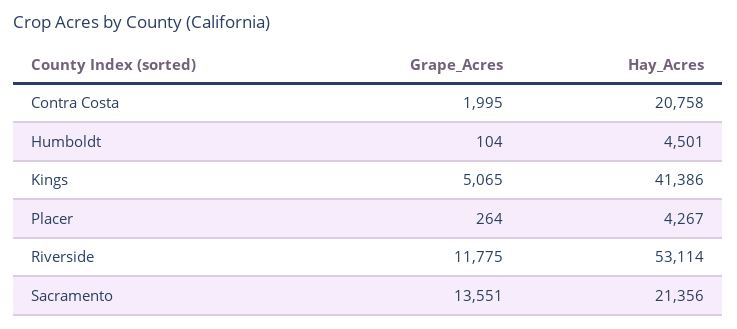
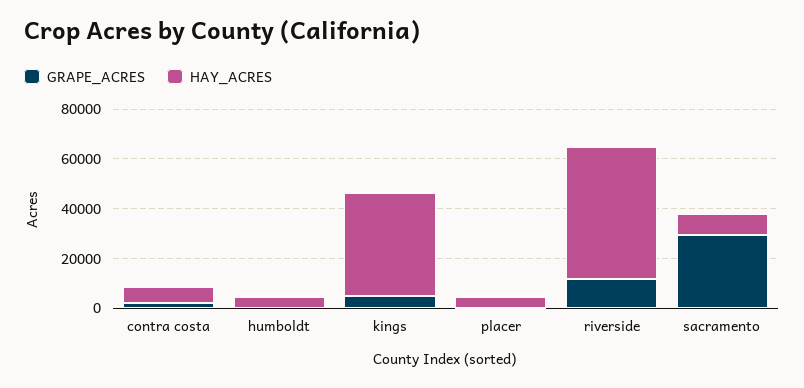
  {
    "Grape_Acres": {
      "Contra Costa": 1995,
      "Humboldt": 104,
      "Kings": 5065,
      "Placer": 264,
      "Riverside": 11775,
-     "Sacramento": 13551
+     "Sacramento": 30000
    },
    "Hay_Acres": {
-     "Contra Costa": 20758,
+     "Contra Costa": 5000,
      "Humboldt": 4501,
      "Kings": 41386,
      "Placer": 4267,
      "Riverside": 53114,
-     "Sacramento": 21356
+     "Sacramento": 10000
    }
  }

